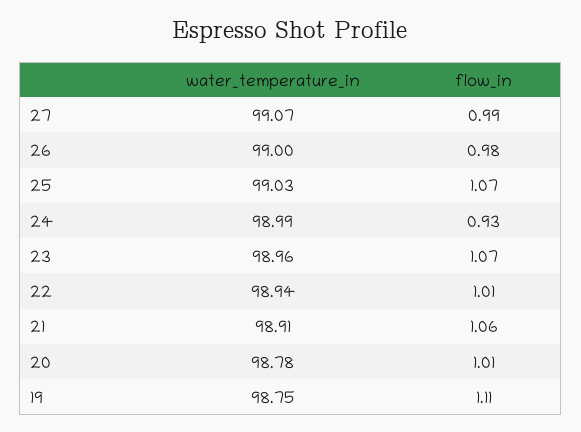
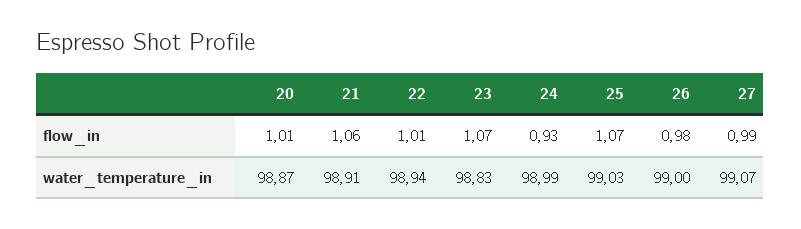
  {
    "water_temperature_in": {
      "27": 99.07,
      "26": 99,
      "25": 99.03,
      "24": 98.99,
-     "23": 98.96,
+     "23": 98.83,
      "22": 98.94,
      "21": 98.91,
-     "20": 98.78,
+     "20": 98.87
-     "19": 98.75
    },
    "flow_in": {
      "27": 0.99,
      "26": 0.98,
      "25": 1.07,
      "24": 0.93,
      "23": 1.07,
      "22": 1.01,
      "21": 1.06,
-     "20": 1.01,
+     "20": 1.01
-     "19": 1.11
    }
  }

